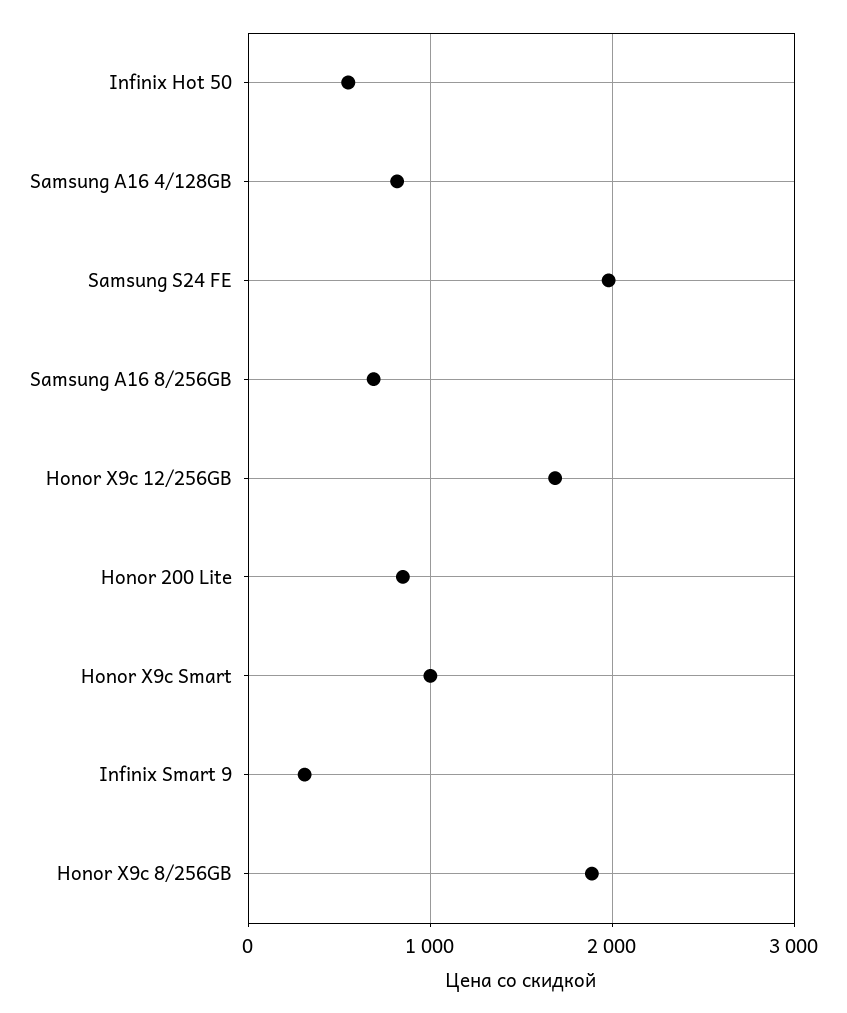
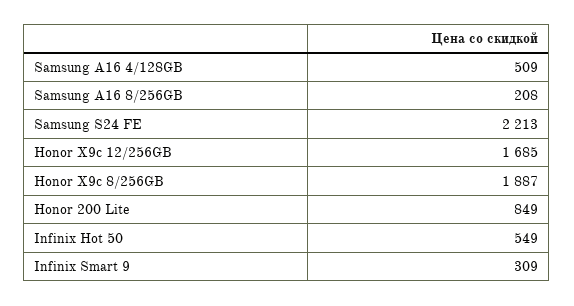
  {
    "Infinix Hot 50": 549,
-   "Samsung A16 4/128GB": 800,
+   "Samsung A16 4/128GB": 509,
-   "Samsung S24 FE": 2000,
+   "Samsung S24 FE": 2213,
-   "Samsung A16 8/256GB": 700,
+   "Samsung A16 8/256GB": 208,
    "Honor X9c 12/256GB": 1685,
    "Honor 200 Lite": 849,
-   "Honor X9c Smart": 1000,
    "Infinix Smart 9": 309,
    "Honor X9c 8/256GB": 1887
  }

